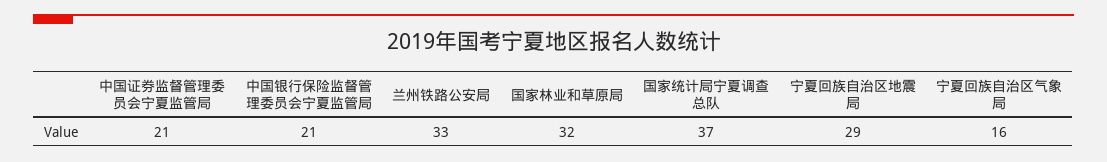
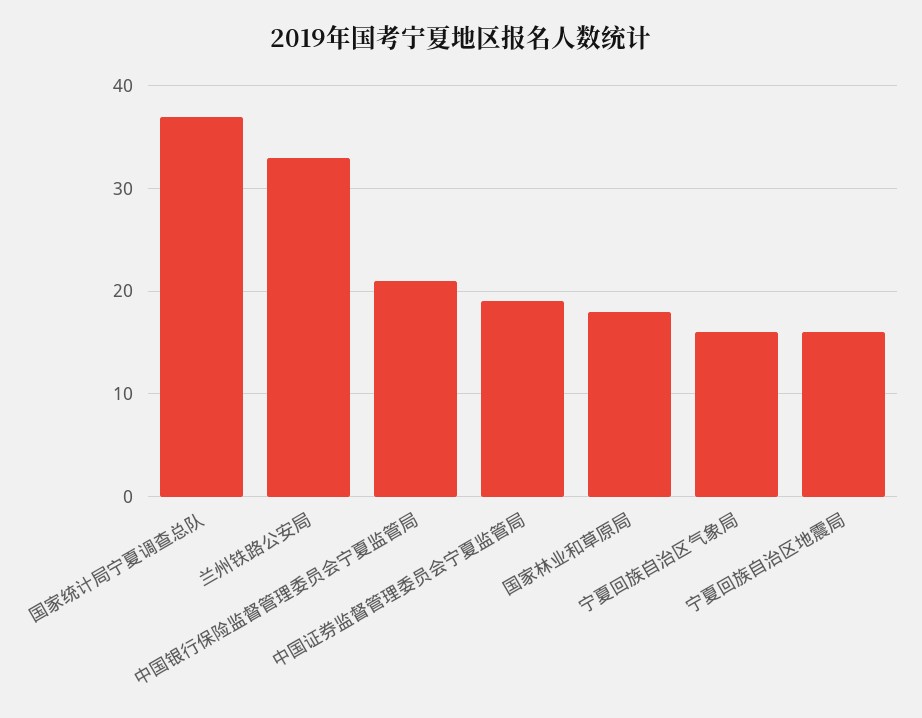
  {
-   "中国证券监督管理委员会宁夏监管局": 21,
+   "中国证券监督管理委员会宁夏监管局": 19,
    "中国银行保险监督管理委员会宁夏监管局": 21,
    "兰州铁路公安局": 33,
-   "国家林业和草原局": 32,
+   "国家林业和草原局": 18,
    "国家统计局宁夏调查总队": 37,
-   "宁夏回族自治区地震局": 29,
+   "宁夏回族自治区地震局": 16,
    "宁夏回族自治区气象局": 16
  }

